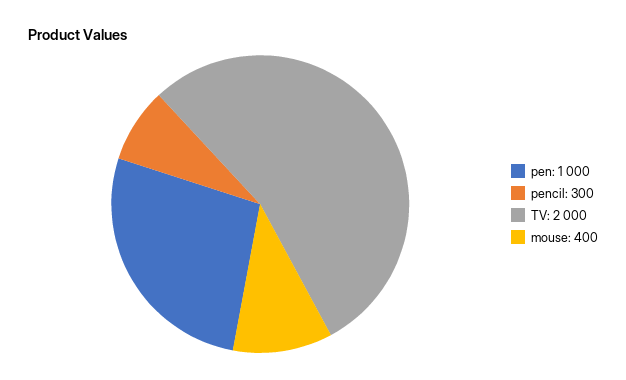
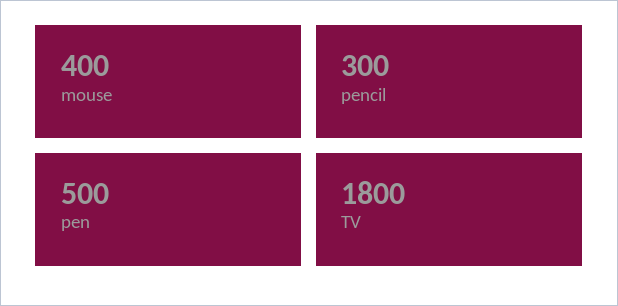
  {
-   "pen": 1000,
+   "pen": 500,
    "pencil": 300,
-   "TV": 2000,
+   "TV": 1800,
    "mouse": 400
  }

